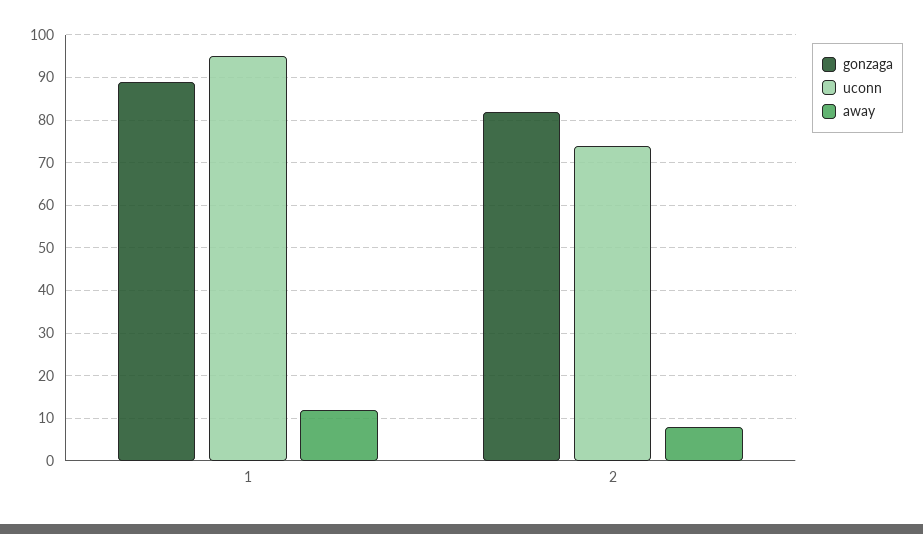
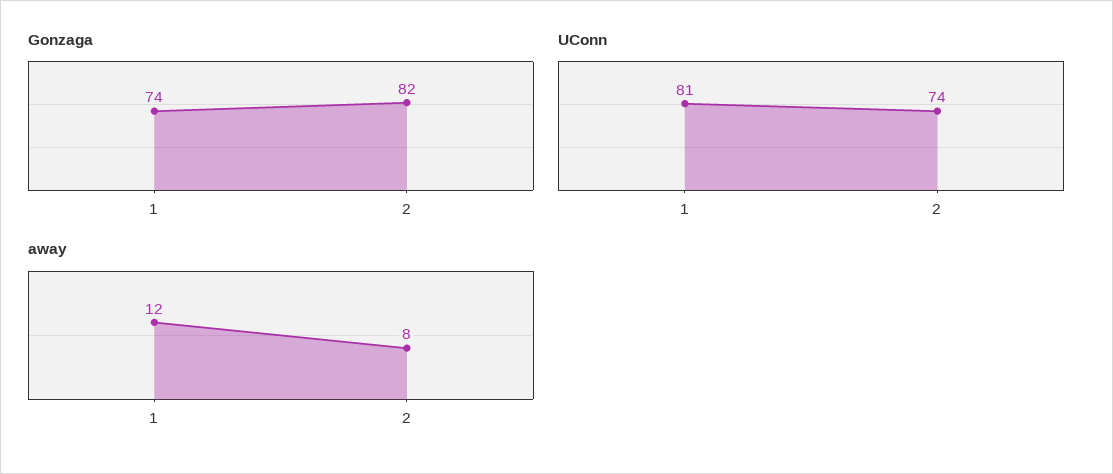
  {
    "gonzaga": {
-     "1": 90,
+     "1": 74,
      "2": 82
    },
    "uconn": {
-     "1": 95,
+     "1": 81,
      "2": 74
    },
    "away": {
      "1": 12,
      "2": 8
    }
  }

